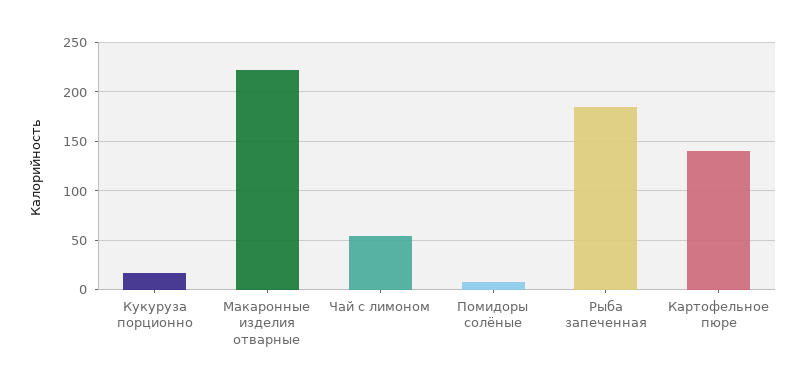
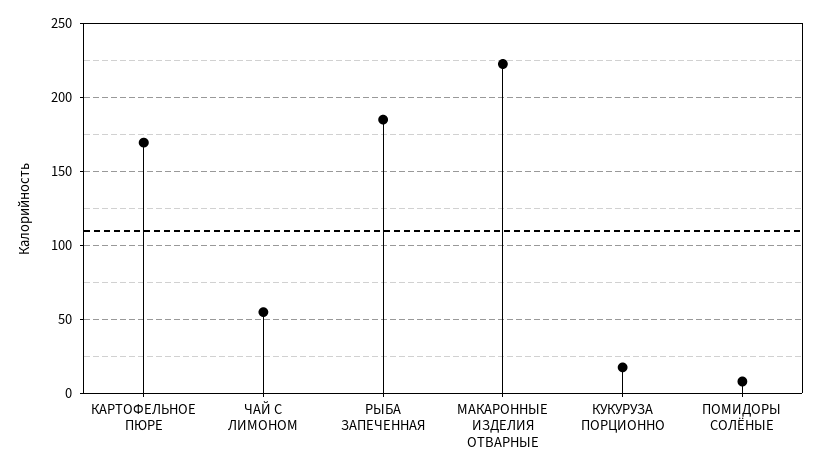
  {
    "Кукуруза порционно": 15,
    "Макаронные изделия отварные": 225,
    "Чай с лимоном": 55,
    "Помидоры солёные": 10,
    "Рыба запеченная": 185,
-   "Картофельное пюре": 140
+   "Картофельное пюре": 170
  }

